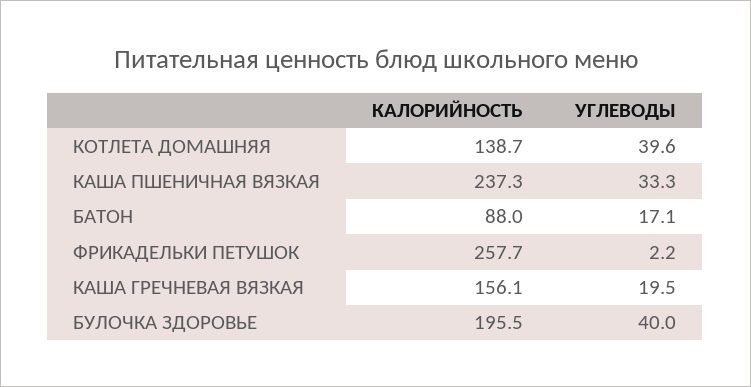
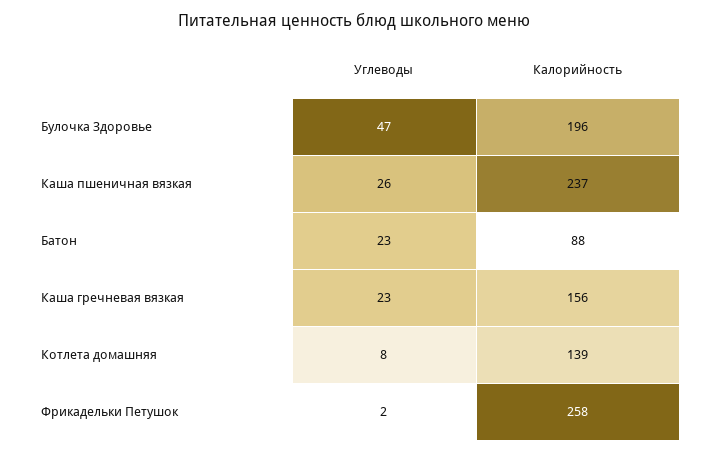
  {
    "КАЛОРИЙНОСТЬ": {
      "КОТЛЕТА ДОМАШНЯЯ": 138.7,
      "КАША ПШЕНИЧНАЯ ВЯЗКАЯ": 237.3,
      "БАТОН": 88,
      "ФРИКАДЕЛЬКИ ПЕТУШОК": 257.7,
      "КАША ГРЕЧНЕВАЯ ВЯЗКАЯ": 156.1,
      "БУЛОЧКА ЗДОРОВЬЕ": 195.5
    },
    "УГЛЕВОДЫ": {
-     "КОТЛЕТА ДОМАШНЯЯ": 39.6,
+     "КОТЛЕТА ДОМАШНЯЯ": 8,
-     "КАША ПШЕНИЧНАЯ ВЯЗКАЯ": 33.3,
+     "КАША ПШЕНИЧНАЯ ВЯЗКАЯ": 26,
-     "БАТОН": 17.1,
+     "БАТОН": 23,
      "ФРИКАДЕЛЬКИ ПЕТУШОК": 2.2,
-     "КАША ГРЕЧНЕВАЯ ВЯЗКАЯ": 19.5,
+     "КАША ГРЕЧНЕВАЯ ВЯЗКАЯ": 23,
-     "БУЛОЧКА ЗДОРОВЬЕ": 40
+     "БУЛОЧКА ЗДОРОВЬЕ": 47
    }
  }

